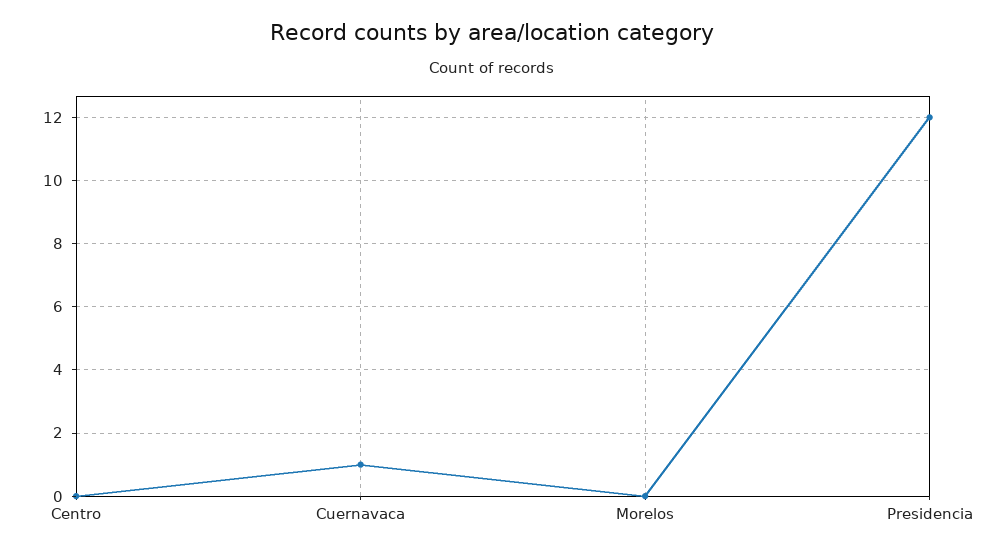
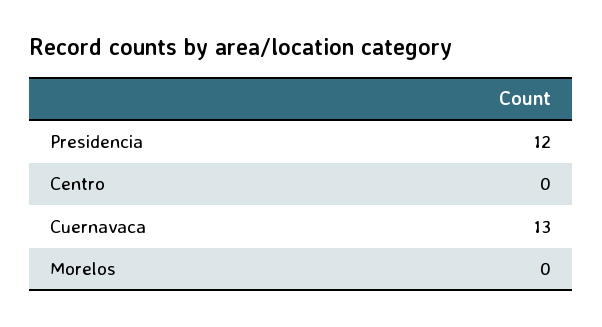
  {
    "Centro": 0,
-   "Cuernavaca": 1,
+   "Cuernavaca": 13,
    "Morelos": 0,
    "Presidencia": 12
  }

